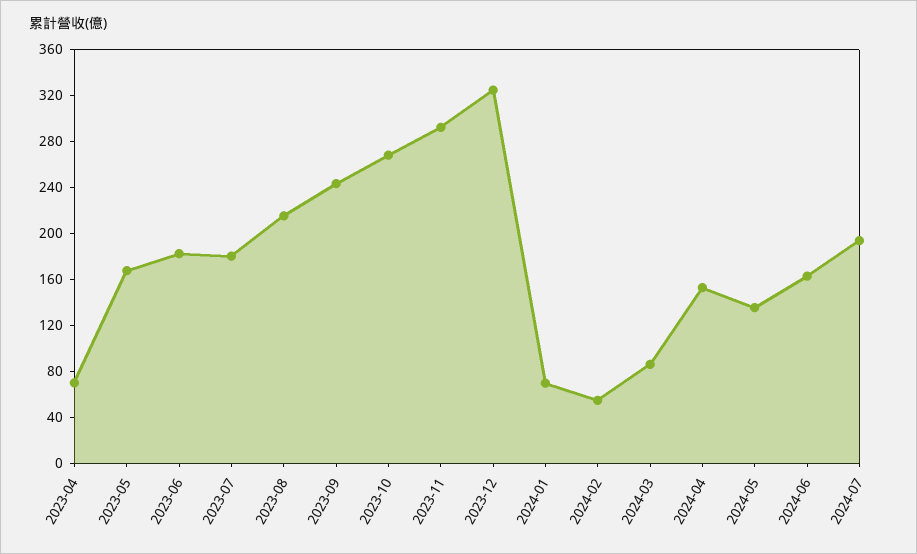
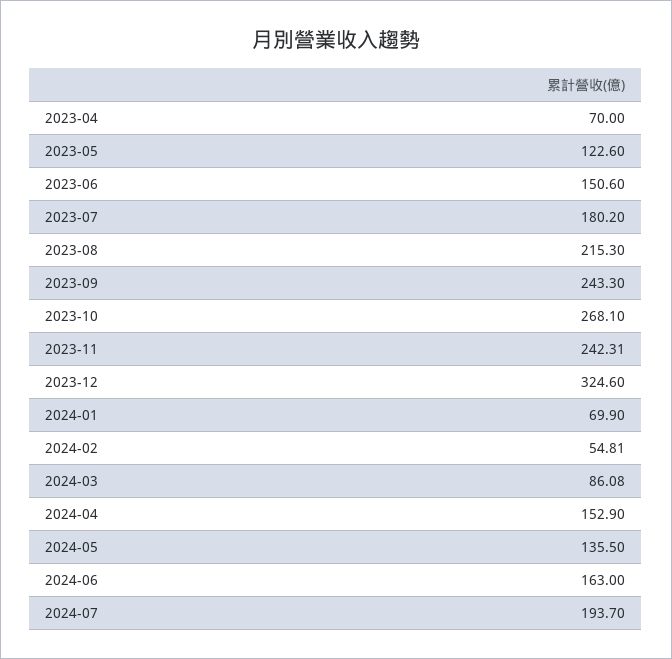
  {
    "2023-04": 70,
-   "2023-05": 170,
+   "2023-05": 122.6,
-   "2023-06": 180,
+   "2023-06": 150.6,
    "2023-07": 180.2,
    "2023-08": 215.3,
    "2023-09": 243.3,
    "2023-10": 268.1,
-   "2023-11": 290,
+   "2023-11": 242.31,
    "2023-12": 324.6,
    "2024-01": 69.9,
    "2024-02": 54.81,
    "2024-03": 86.08,
    "2024-04": 152.9,
    "2024-05": 135.5,
    "2024-06": 163,
    "2024-07": 193.7
  }

